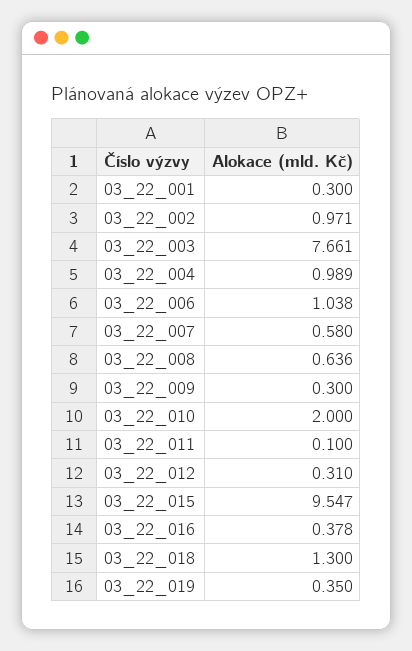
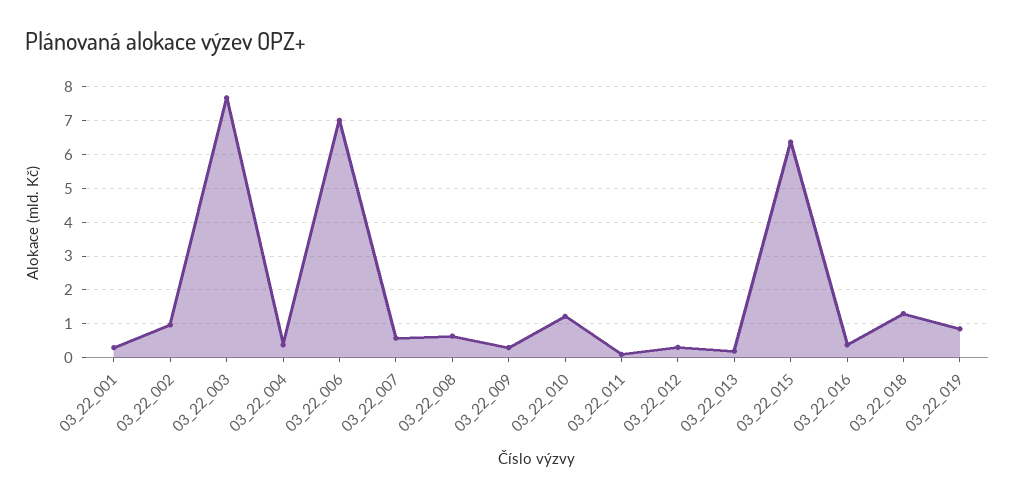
  {
    "03_22_001": 0.3,
    "03_22_002": 0.971,
    "03_22_003": 7.661,
-   "03_22_004": 0.989,
+   "03_22_004": 0.4,
-   "03_22_006": 1.038,
+   "03_22_006": 7,
    "03_22_007": 0.58,
    "03_22_008": 0.636,
    "03_22_009": 0.3,
-   "03_22_010": 2,
+   "03_22_010": 1.2,
    "03_22_011": 0.1,
    "03_22_012": 0.31,
-   "03_22_015": 9.547,
+   "03_22_015": 6.4,
    "03_22_016": 0.378,
    "03_22_018": 1.3,
-   "03_22_019": 0.35
+   "03_22_019": 0.8,
+   "03_22_013": 0.2
  }

